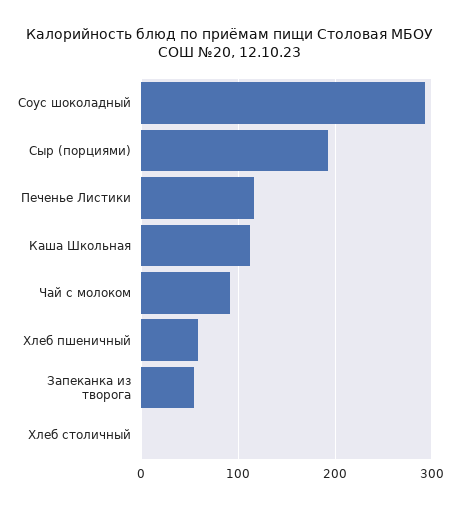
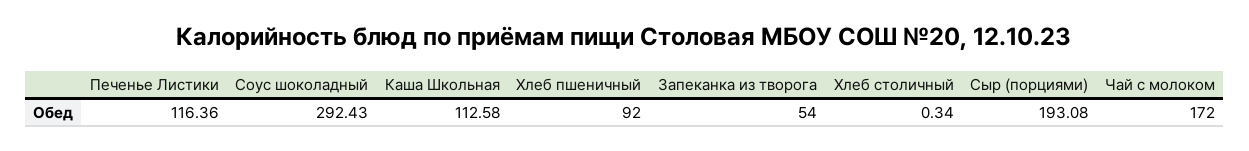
  {
    "Соус шоколадный": 292.43,
    "Сыр (порциями)": 193.08,
    "Печенье Листики": 116.36,
    "Каша Школьная": 112.58,
-   "Чай с молоком": 90,
+   "Чай с молоком": 172,
-   "Хлеб пшеничный": 60,
+   "Хлеб пшеничный": 92,
    "Запеканка из творога": 54,
    "Хлеб столичный": 0.34
  }

